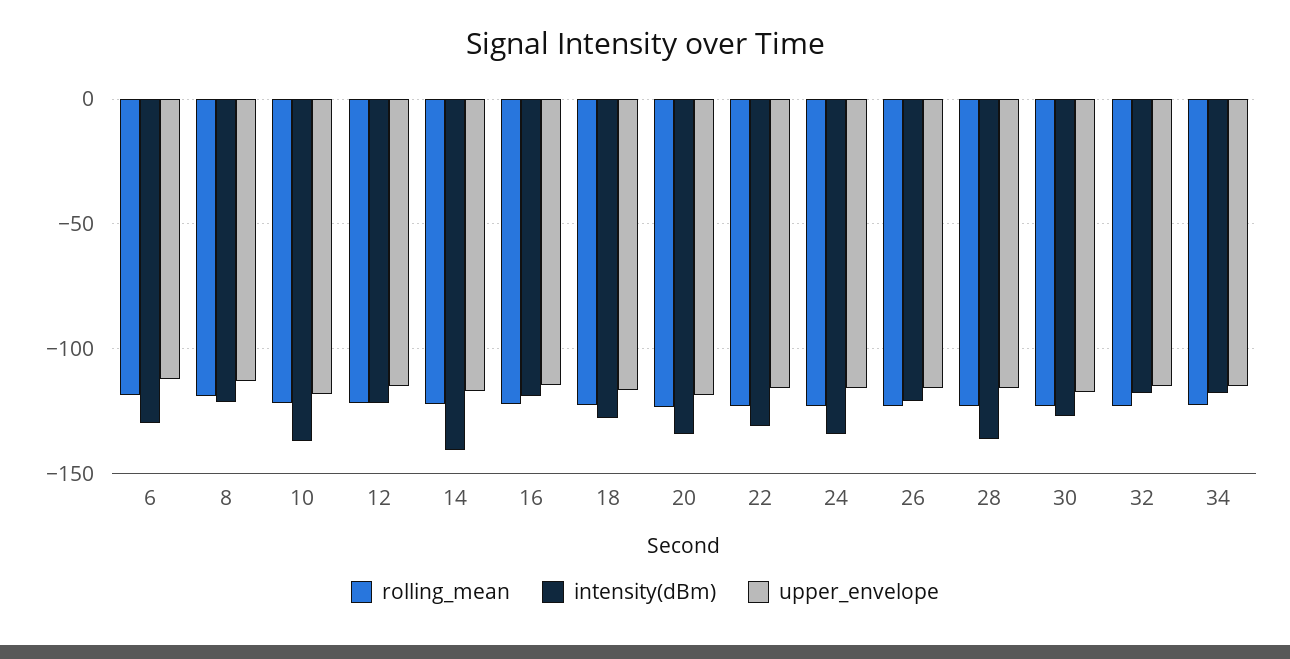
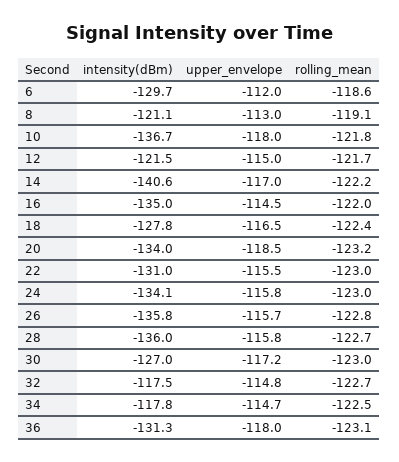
  {
    "rolling_mean": {
      "6": -118.6,
      "8": -119.1,
      "10": -121.8,
      "12": -121.7,
      "14": -122.2,
      "16": -122,
      "18": -122.4,
      "20": -123.2,
      "22": -123,
      "24": -123,
      "26": -122.8,
      "28": -122.7,
      "30": -123,
      "32": -122.7,
-     "34": -122.5
+     "34": -122.5,
+     "36": -123.1
    },
    "intensity(dBm)": {
      "6": -129.7,
      "8": -121.1,
      "10": -136.7,
      "12": -121.5,
      "14": -140.6,
-     "16": -120,
+     "16": -135,
      "18": -127.8,
      "20": -134,
      "22": -131,
      "24": -134.1,
-     "26": -120,
+     "26": -135.8,
      "28": -136,
      "30": -127,
      "32": -117.5,
-     "34": -117.8
+     "34": -117.8,
+     "36": -131.3
    },
    "upper_envelope": {
      "6": -112,
      "8": -113,
      "10": -118,
      "12": -115,
      "14": -117,
      "16": -114.5,
      "18": -116.5,
      "20": -118.5,
      "22": -115.5,
      "24": -115.8,
      "26": -115.7,
      "28": -115.8,
      "30": -117.2,
      "32": -114.8,
-     "34": -114.7
+     "34": -114.7,
+     "36": -118
    }
  }

